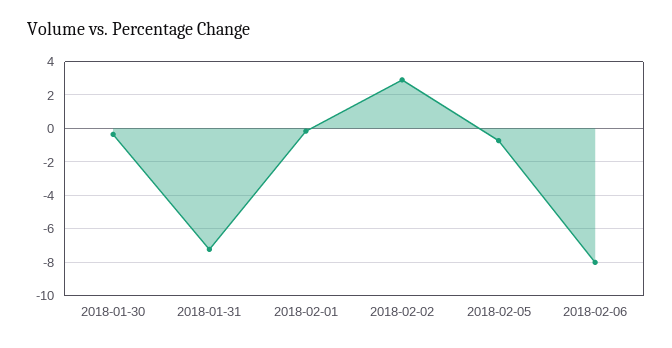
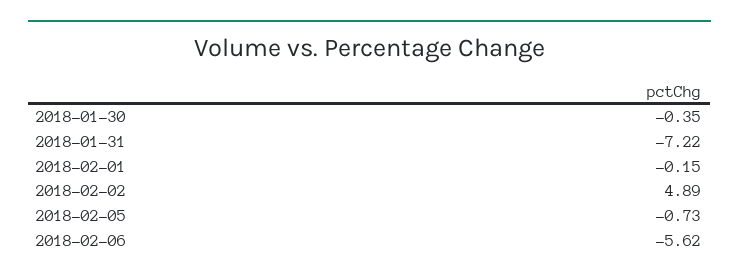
  {
    "2018-01-30": -0.35,
    "2018-01-31": -7.22,
    "2018-02-01": -0.15,
-   "2018-02-02": 3,
+   "2018-02-02": 4.89,
    "2018-02-05": -0.73,
-   "2018-02-06": -8
+   "2018-02-06": -5.62
  }

